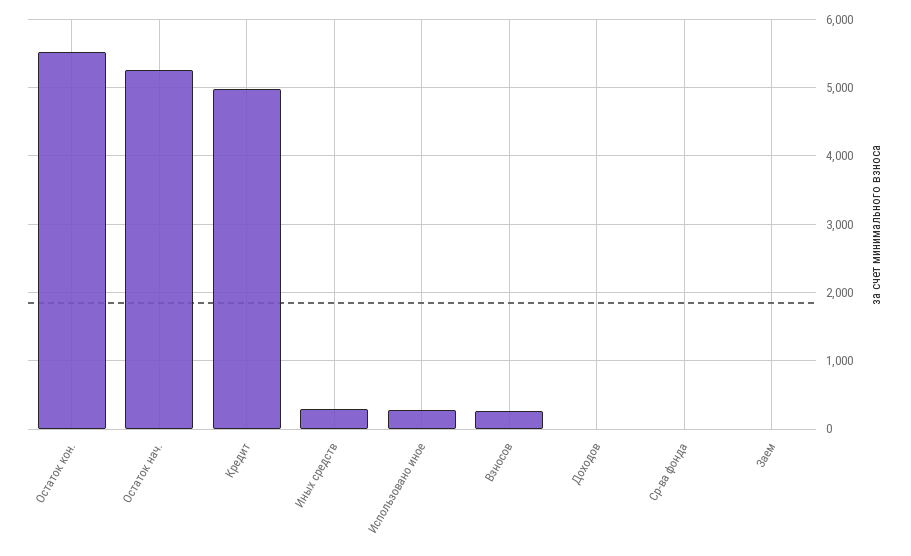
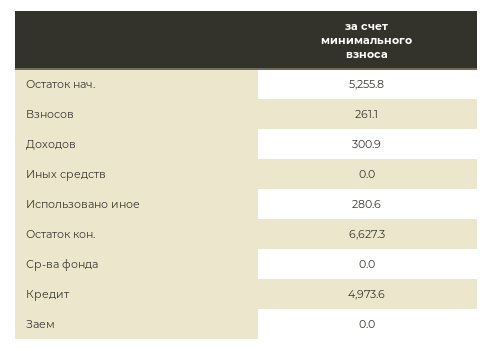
  {
-   "Остаток кон.": 5500,
+   "Остаток кон.": 6627.3,
    "Остаток нач.": 5255.8,
    "Кредит": 4973.6,
-   "Иных средств": 300,
+   "Иных средств": 0,
    "Использовано иное": 280.6,
    "Взносов": 261.1,
-   "Доходов": 0,
+   "Доходов": 300.9,
    "Ср-ва фонда": 0,
    "Заем": 0
  }

